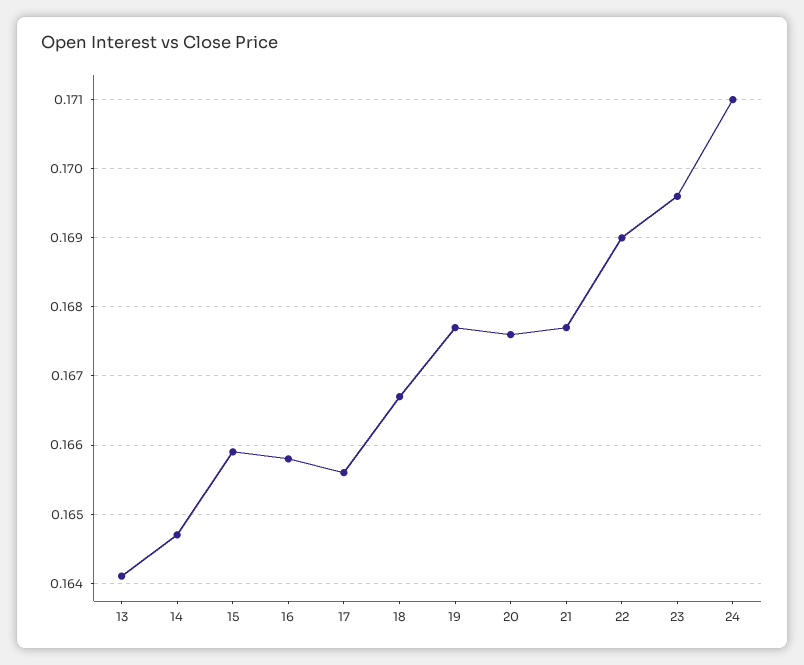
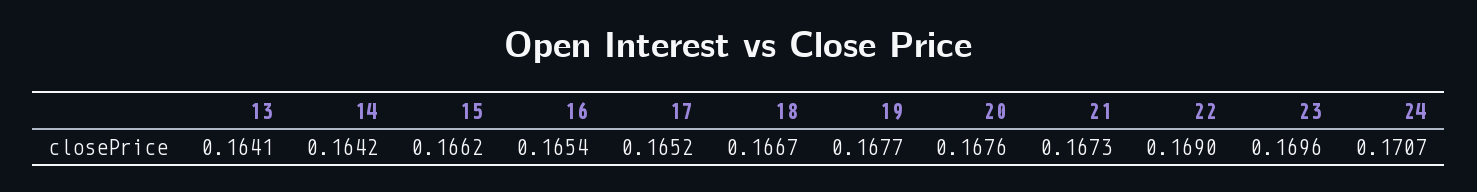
  {
    "13": 0.1641,
-   "14": 0.1647,
+   "14": 0.1642,
-   "15": 0.1659,
+   "15": 0.1662,
-   "16": 0.1658,
+   "16": 0.1654,
-   "17": 0.1656,
+   "17": 0.1652,
    "18": 0.1667,
    "19": 0.1677,
    "20": 0.1676,
-   "21": 0.1677,
+   "21": 0.1673,
    "22": 0.169,
    "23": 0.1696,
-   "24": 0.171
+   "24": 0.1707
  }

